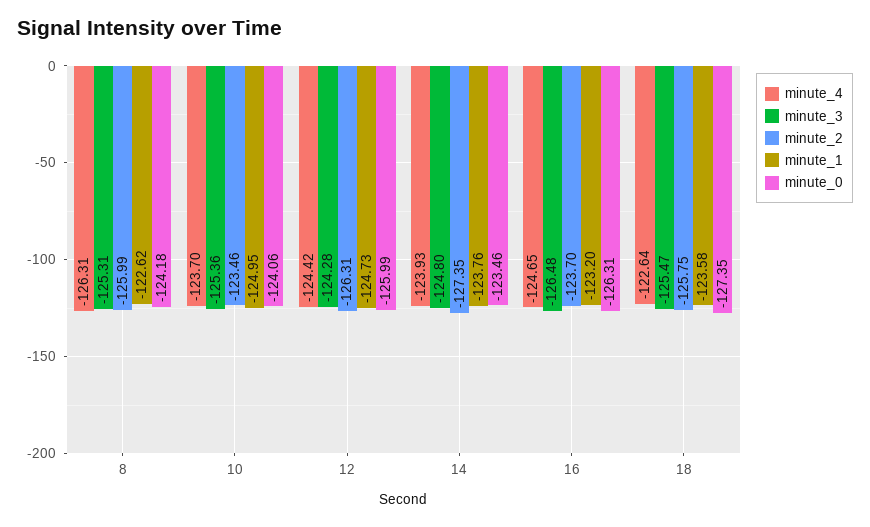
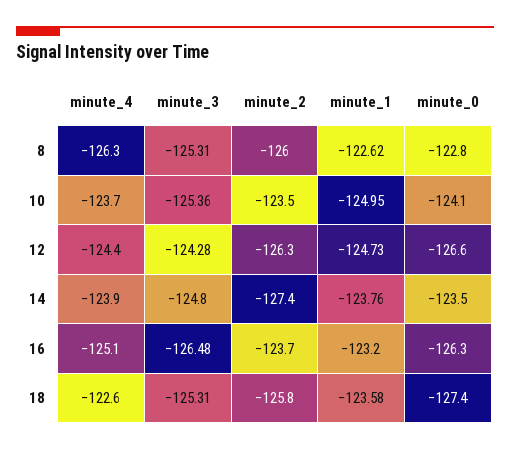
  {
    "minute_4": {
      "8": -126.31,
      "10": -123.7,
      "12": -124.42,
      "14": -123.93,
-     "16": -124.65,
+     "16": -125.1,
      "18": -122.64
    },
    "minute_3": {
      "8": -125.31,
      "10": -125.36,
      "12": -124.28,
      "14": -124.8,
      "16": -126.48,
-     "18": -125.47
+     "18": -125.31
    },
    "minute_2": {
      "8": -125.99,
      "10": -123.46,
      "12": -126.31,
      "14": -127.35,
      "16": -123.7,
      "18": -125.75
    },
    "minute_1": {
      "8": -122.62,
      "10": -124.95,
      "12": -124.73,
      "14": -123.76,
      "16": -123.2,
      "18": -123.58
    },
    "minute_0": {
-     "8": -124.18,
+     "8": -122.8,
      "10": -124.06,
-     "12": -125.99,
+     "12": -126.6,
      "14": -123.46,
      "16": -126.31,
      "18": -127.35
    }
  }

